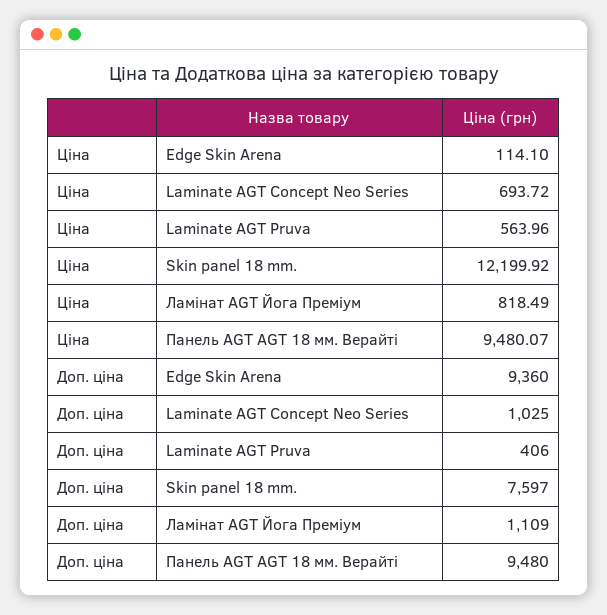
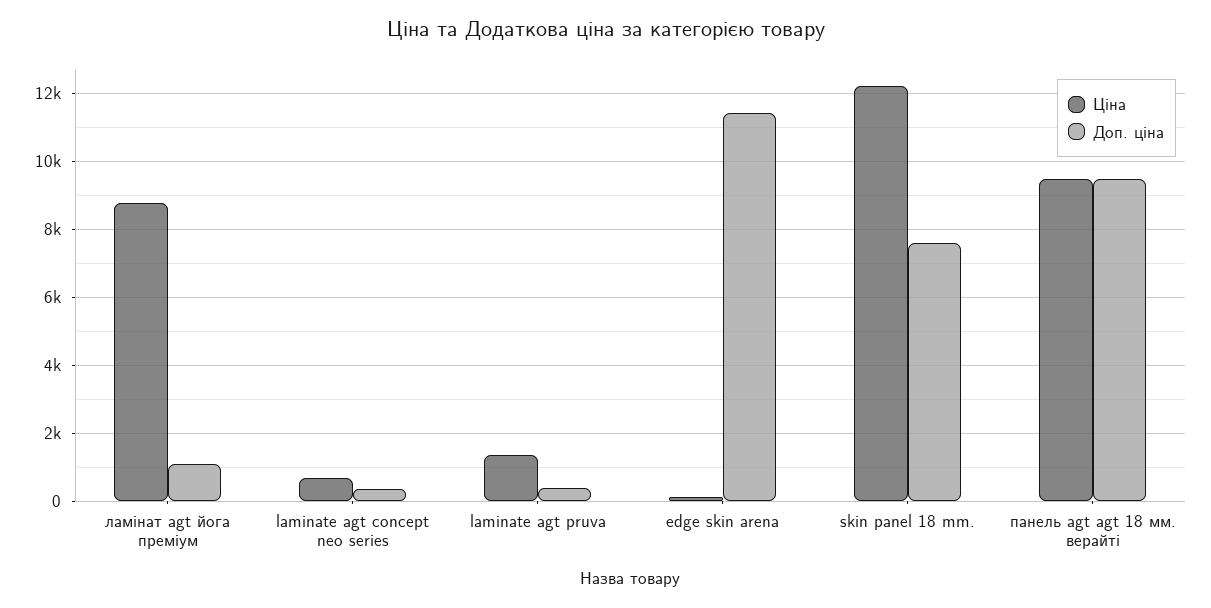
  {
    "Ціна": {
      "Edge Skin Arena": 114.1,
      "Laminate AGT Concept Neo Series": 693.72,
-     "Laminate AGT Pruva": 563.96,
+     "Laminate AGT Pruva": 1400,
      "Skin panel 18 mm.": 12199.92,
-     "Ламінат AGT Йога Преміум": 818.49,
+     "Ламінат AGT Йога Преміум": 8800,
      "Панель AGT AGT 18 мм. Верайті": 9480.07
    },
    "Доп. ціна": {
-     "Edge Skin Arena": 9360,
+     "Edge Skin Arena": 11400,
-     "Laminate AGT Concept Neo Series": 1025,
+     "Laminate AGT Concept Neo Series": 400,
      "Laminate AGT Pruva": 406,
      "Skin panel 18 mm.": 7597,
      "Ламінат AGT Йога Преміум": 1109,
      "Панель AGT AGT 18 мм. Верайті": 9480
    }
  }

